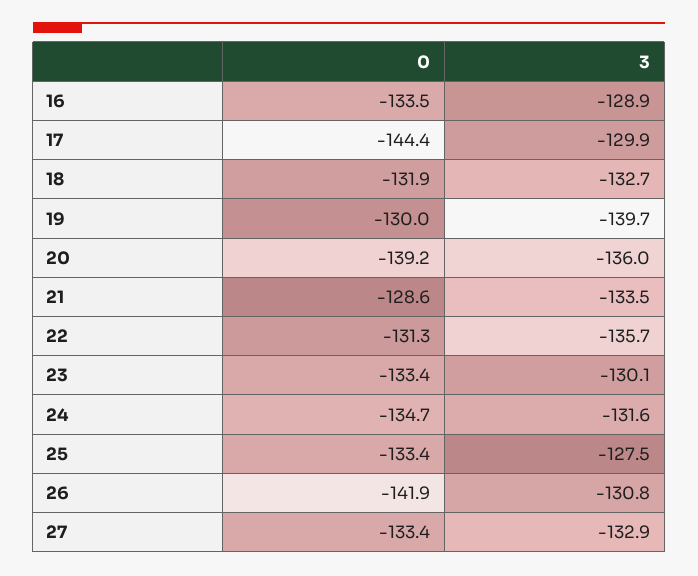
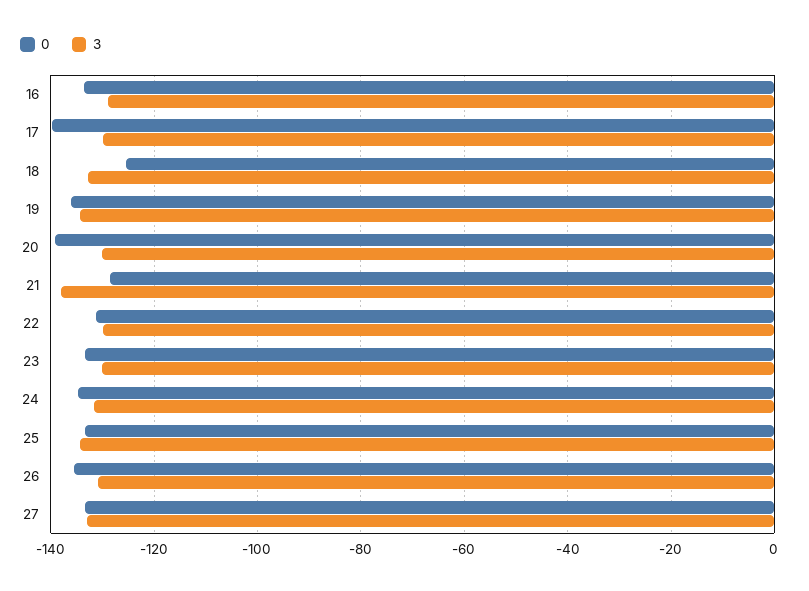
  {
    "0": {
      "16": -133.5,
-     "17": -144.4,
+     "17": -140,
-     "18": -131.9,
+     "18": -126,
-     "19": -130,
+     "19": -136,
      "20": -139.2,
      "21": -128.6,
      "22": -131.3,
      "23": -133.4,
      "24": -134.7,
      "25": -133.4,
-     "26": -141.9,
+     "26": -136,
      "27": -133.4
    },
    "3": {
      "16": -128.9,
      "17": -129.9,
      "18": -132.7,
-     "19": -139.7,
+     "19": -134,
-     "20": -136,
+     "20": -130,
-     "21": -133.5,
+     "21": -138,
-     "22": -135.7,
+     "22": -130,
      "23": -130.1,
      "24": -131.6,
-     "25": -127.5,
+     "25": -134,
      "26": -130.8,
      "27": -132.9
    }
  }

